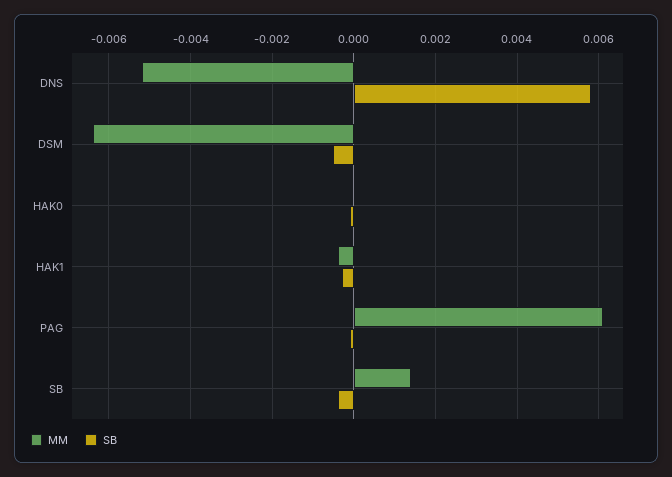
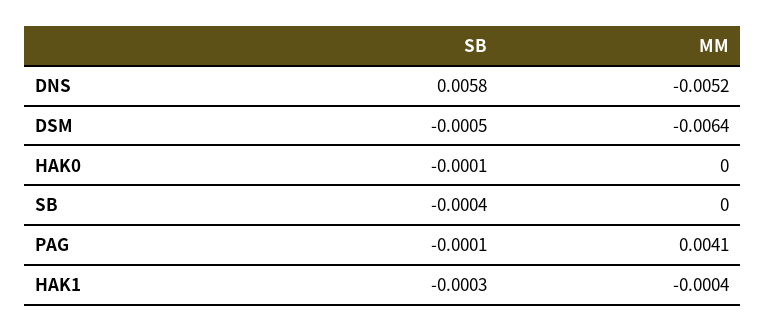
  {
    "MM": {
      "DNS": -0.0052,
      "DSM": -0.0064,
      "HAK0": 0,
      "HAK1": -0.0004,
-     "PAG": 0.006,
+     "PAG": 0.0041,
-     "SB": 0.0015
+     "SB": 0
    },
    "SB": {
      "DNS": 0.0058,
      "DSM": -0.0005,
      "HAK0": -0.0001,
      "HAK1": -0.0003,
      "PAG": -0.0001,
      "SB": -0.0004
    }
  }

